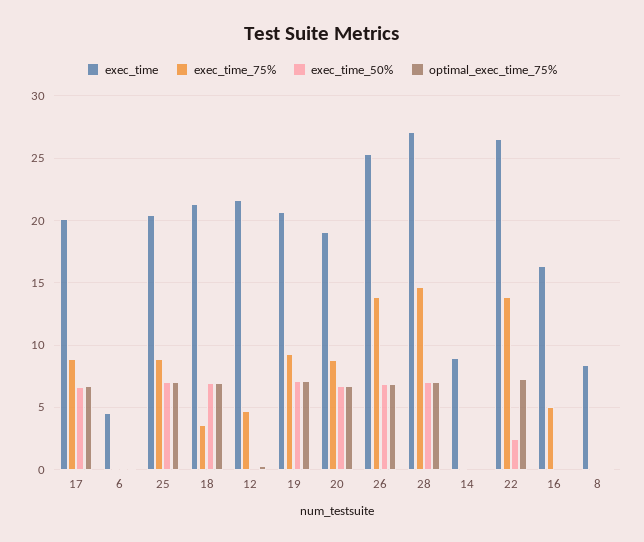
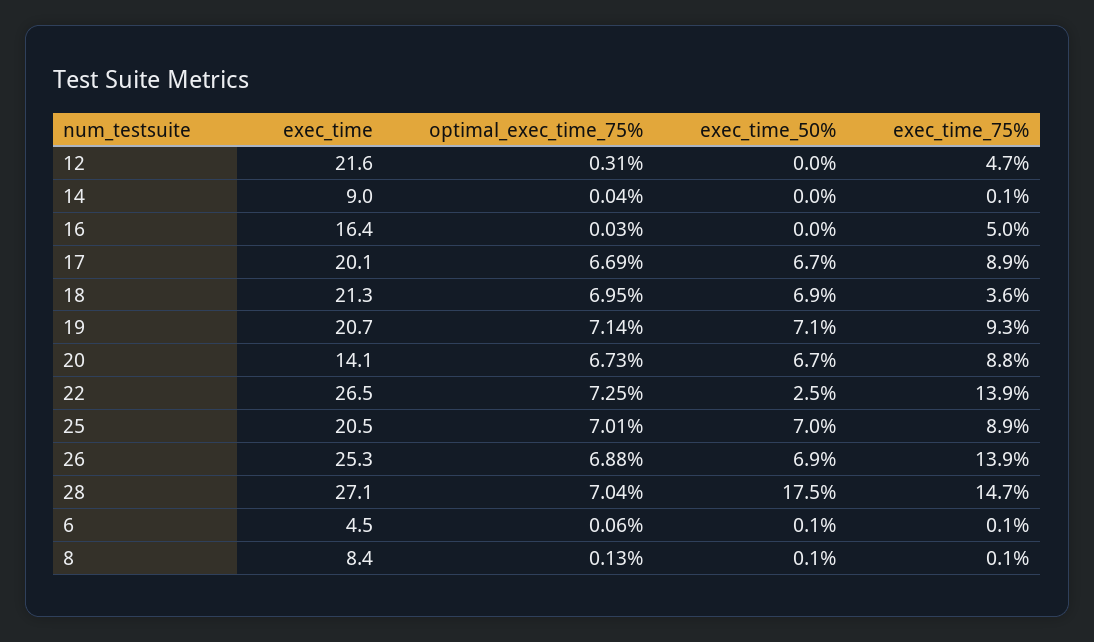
  {
    "exec_time": {
      "17": 20.1,
      "6": 4.5,
      "25": 20.5,
      "18": 21.3,
      "12": 21.6,
      "19": 20.7,
-     "20": 19,
+     "20": 14.1,
      "26": 25.3,
      "28": 27.1,
      "14": 9,
      "22": 26.5,
      "16": 16.4,
      "8": 8.4
    },
    "exec_time_75%": {
      "17": 8.9,
      "6": 0.1,
      "25": 8.9,
      "18": 3.6,
      "12": 4.7,
      "19": 9.3,
      "20": 8.8,
      "26": 13.9,
      "28": 14.7,
      "14": 0.1,
      "22": 13.9,
      "16": 5,
      "8": 0.1
    },
    "exec_time_50%": {
      "17": 6.7,
      "6": 0.1,
      "25": 7,
      "18": 6.9,
      "12": 0,
      "19": 7.1,
      "20": 6.7,
      "26": 6.9,
-     "28": 7,
+     "28": 17.5,
      "14": 0,
      "22": 2.5,
      "16": 0,
      "8": 0.1
    },
    "optimal_exec_time_75%": {
      "17": 6.69,
      "6": 0.06,
      "25": 7.01,
      "18": 6.95,
      "12": 0.31,
      "19": 7.14,
      "20": 6.73,
      "26": 6.88,
      "28": 7.04,
      "14": 0.04,
      "22": 7.25,
      "16": 0.03,
      "8": 0.13
    }
  }

